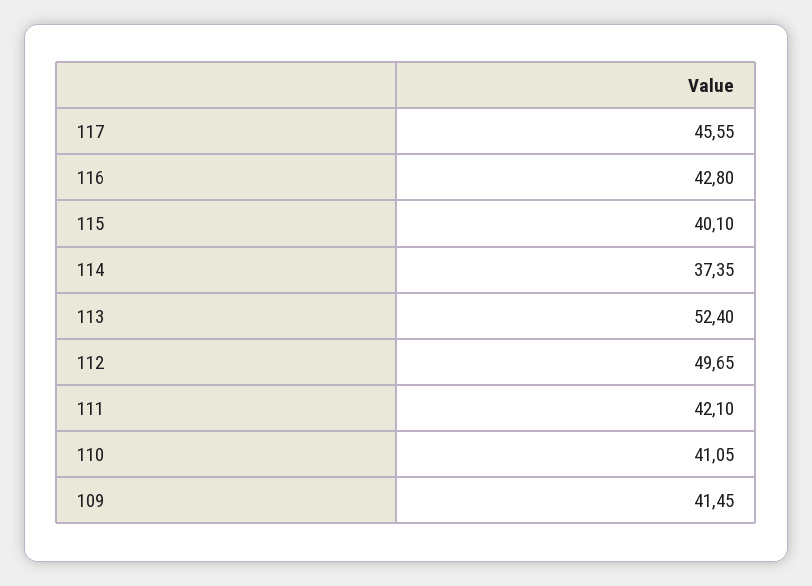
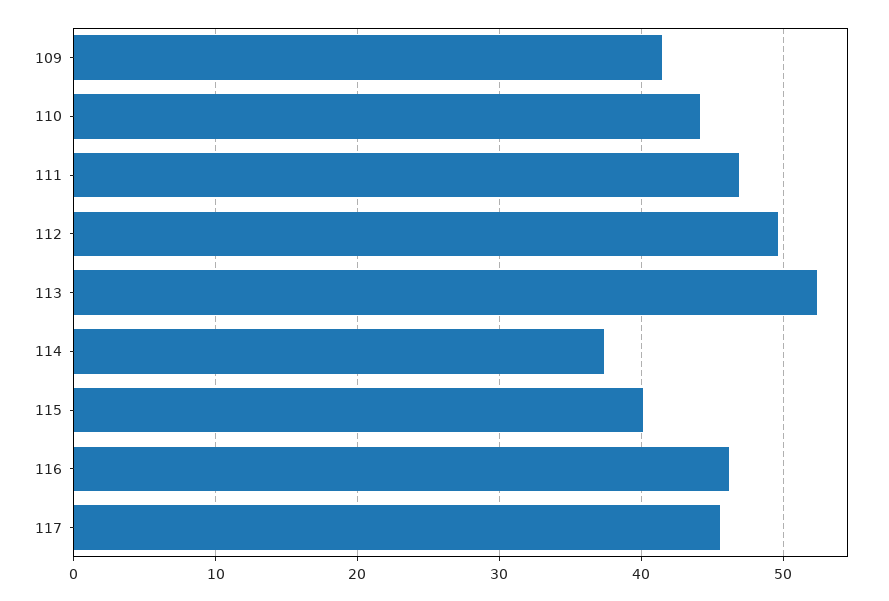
  {
    "117": 45.55,
-   "116": 42.8,
+   "116": 46,
    "115": 40.1,
    "114": 37.35,
    "113": 52.4,
    "112": 49.65,
-   "111": 42.1,
+   "111": 47,
-   "110": 41.05,
+   "110": 44,
    "109": 41.45
  }

